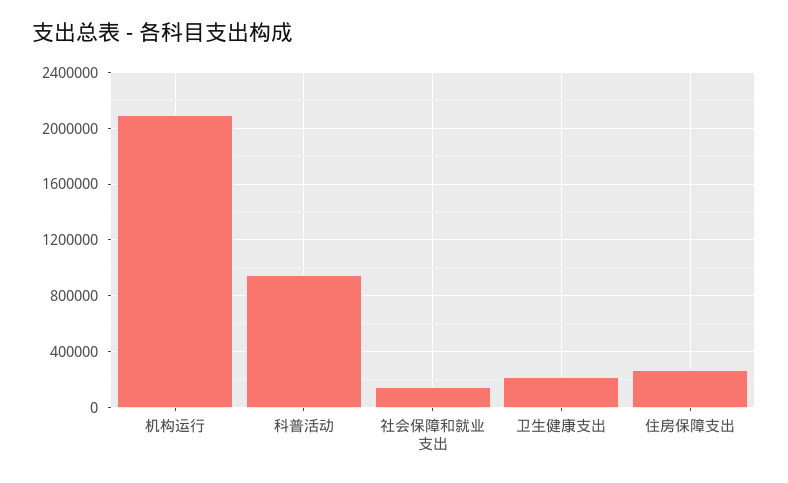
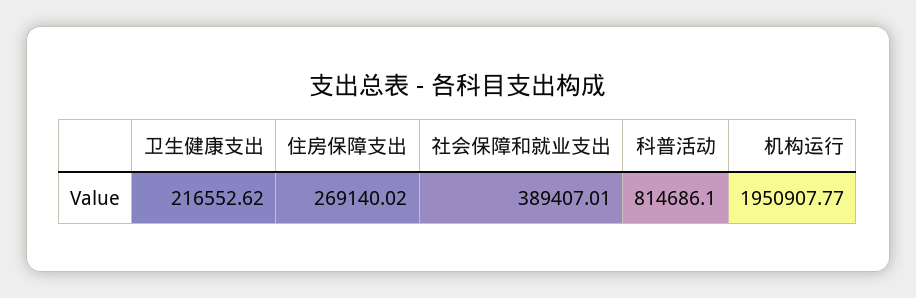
  {
-   "机构运行": 2100000,
+   "机构运行": 1950907.77,
-   "科普活动": 950000,
+   "科普活动": 814686.1,
-   "社会保障和就业支出": 150000,
+   "社会保障和就业支出": 389407.01,
    "卫生健康支出": 216552.62,
    "住房保障支出": 269140.02
  }

